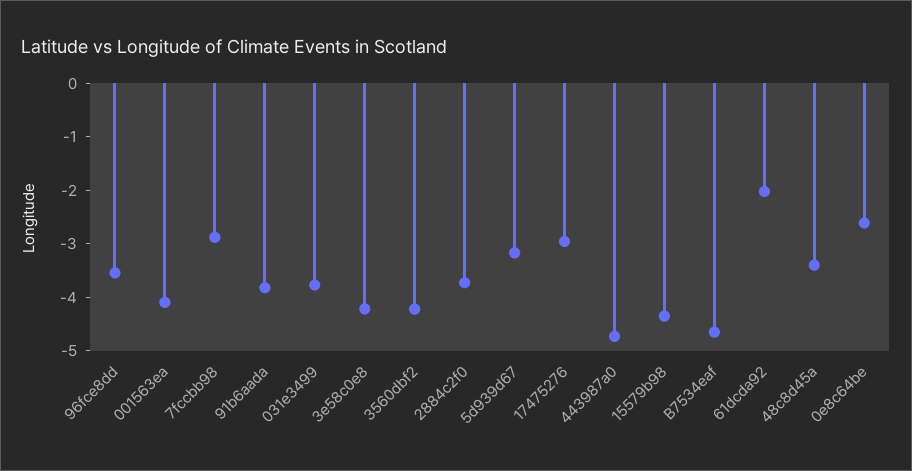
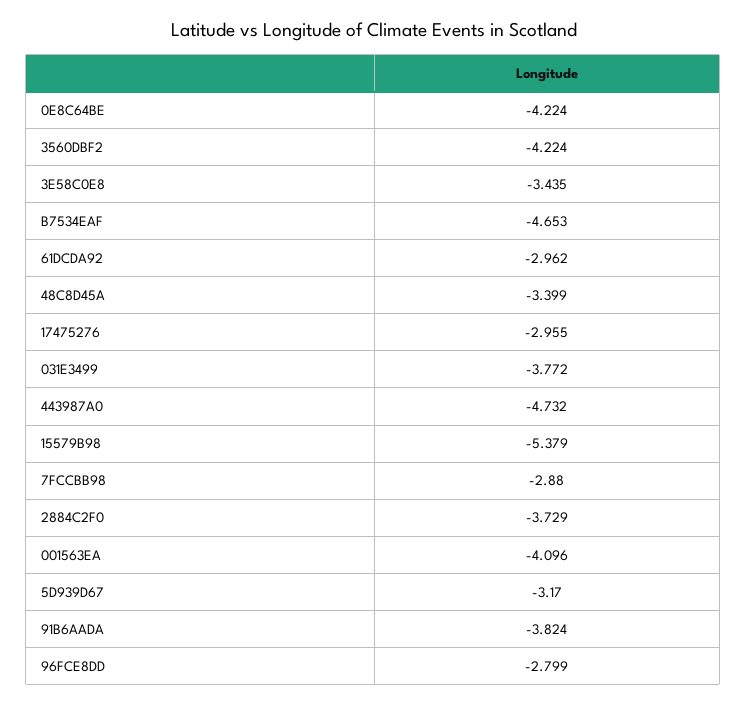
  {
-   "96fce8dd": -3.6,
+   "96fce8dd": -2.799,
    "001563ea": -4.096,
    "7fccbb98": -2.88,
    "91b6aada": -3.824,
    "031e3499": -3.772,
-   "3e58c0e8": -4.2,
+   "3e58c0e8": -3.435,
    "3560dbf2": -4.224,
    "2884c2f0": -3.729,
    "5d939d67": -3.17,
    "17475276": -2.955,
    "443987a0": -4.732,
-   "15579b98": -4.4,
+   "15579b98": -5.379,
    "B7534eaf": -4.653,
-   "61dcda92": -2,
+   "61dcda92": -2.962,
    "48c8d45a": -3.399,
-   "0e8c64be": -2.6
+   "0e8c64be": -4.224
  }

